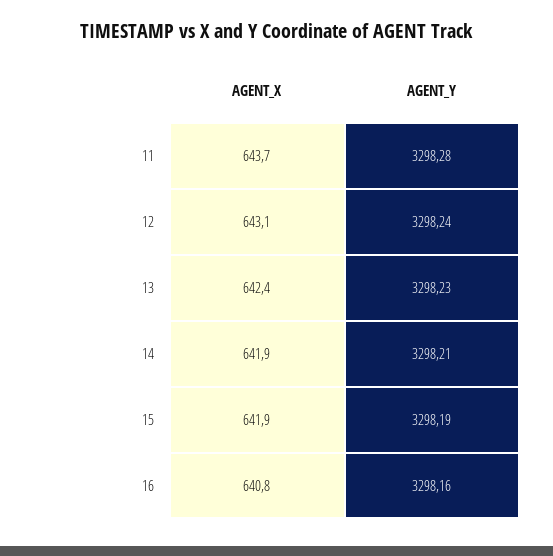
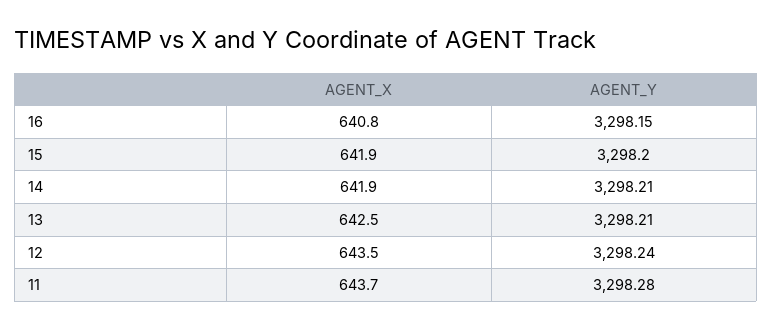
  {
    "AGENT_X": {
      "11": 643.7,
-     "12": 643.1,
+     "12": 643.5,
-     "13": 642.4,
+     "13": 642.5,
      "14": 641.9,
      "15": 641.9,
      "16": 640.8
    },
    "AGENT_Y": {
      "11": 3298.28,
      "12": 3298.24,
-     "13": 3298.23,
+     "13": 3298.21,
      "14": 3298.21,
-     "15": 3298.19,
+     "15": 3298.2,
-     "16": 3298.16
+     "16": 3298.15
    }
  }

